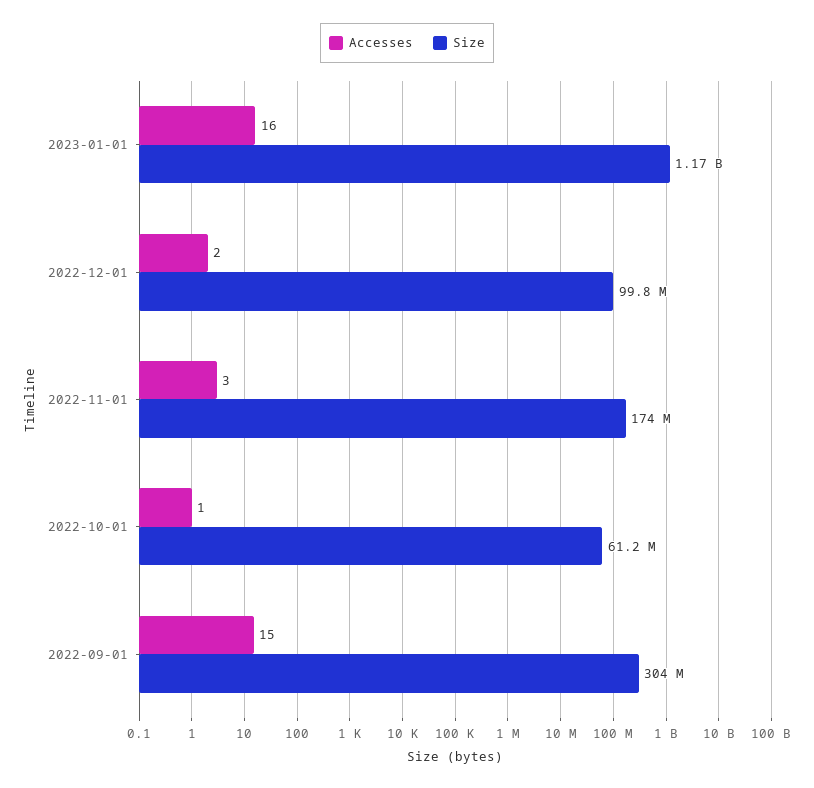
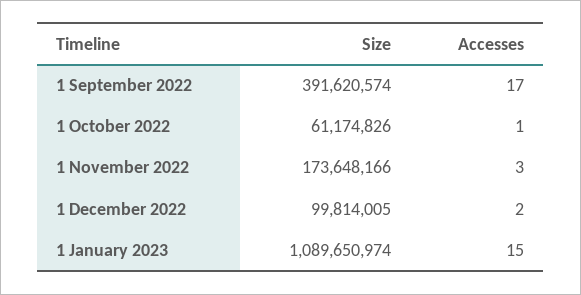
  {
    "Accesses": {
-     "2023-01-01": 16,
+     "2023-01-01": 15,
      "2022-12-01": 2,
      "2022-11-01": 3,
      "2022-10-01": 1,
-     "2022-09-01": 15
+     "2022-09-01": 17
    },
    "Size": {
-     "2023-01-01": 1170000000,
+     "2023-01-01": 1089650974,
      "2022-12-01": 99814005,
      "2022-11-01": 173648166,
      "2022-10-01": 61174826,
-     "2022-09-01": 304000000
+     "2022-09-01": 391620574
    }
  }

